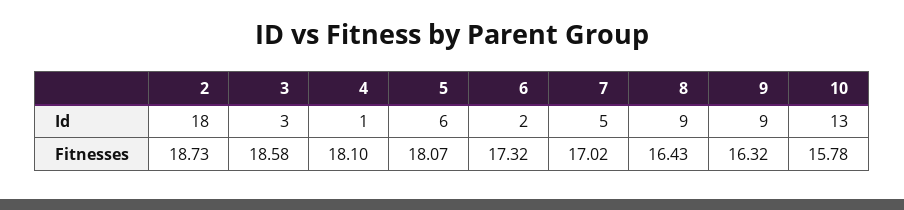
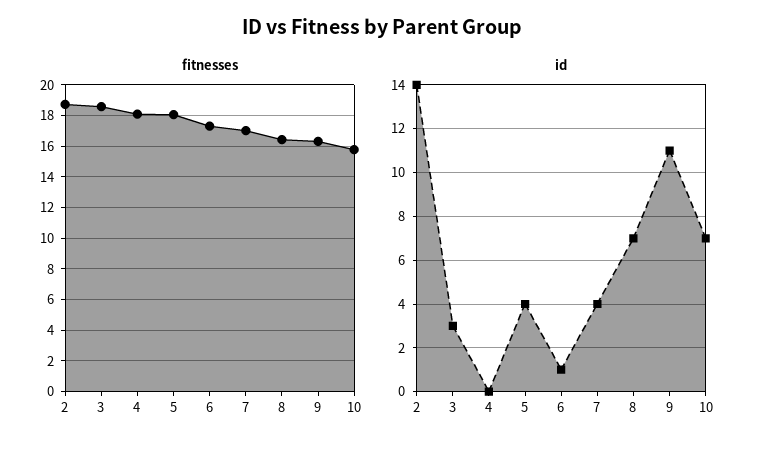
  {
    "Id": {
-     "2": 18,
+     "2": 14,
      "3": 3,
-     "4": 1,
+     "4": 0,
-     "5": 6,
+     "5": 4,
-     "6": 2,
+     "6": 1,
-     "7": 5,
+     "7": 4,
-     "8": 9,
+     "8": 7,
-     "9": 9,
+     "9": 11,
-     "10": 13
+     "10": 7
    },
    "Fitnesses": {
      "2": 18.73,
      "3": 18.58,
      "4": 18.1,
      "5": 18.07,
      "6": 17.32,
      "7": 17.02,
      "8": 16.43,
      "9": 16.32,
      "10": 15.78
    }
  }

